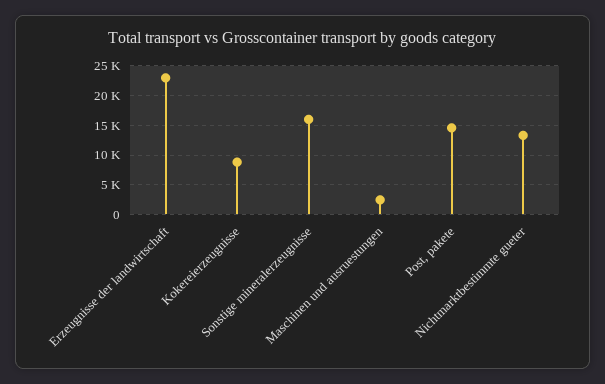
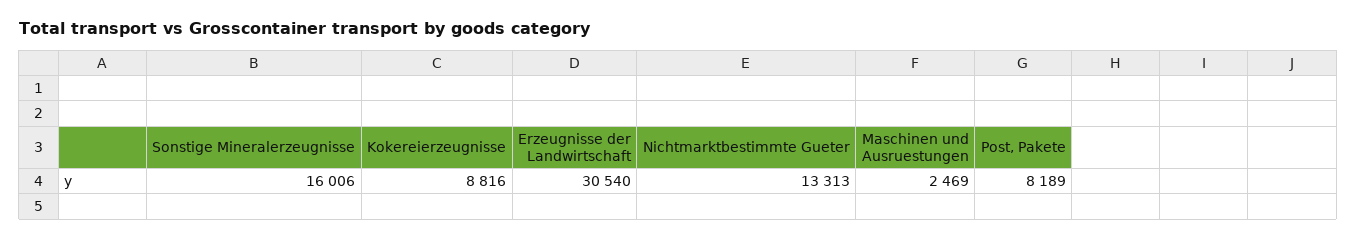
  {
-   "Erzeugnisse der landwirtschaft": 22500,
+   "Erzeugnisse der landwirtschaft": 30540,
    "Kokereierzeugnisse": 8816,
    "Sonstige mineralerzeugnisse": 16006,
    "Maschinen und ausruestungen": 2469,
-   "Post, pakete": 15000,
+   "Post, pakete": 8189,
    "Nichtmarktbestimmte gueter": 13313
  }

